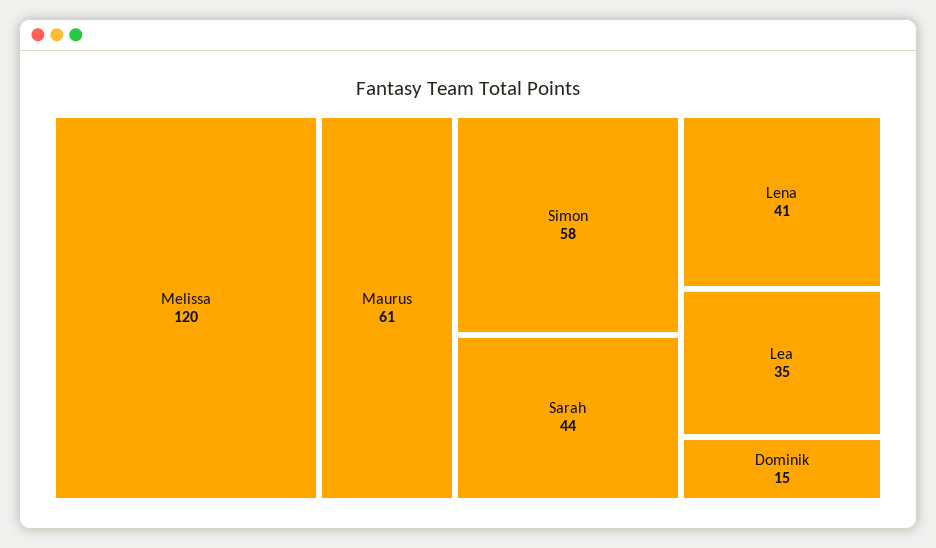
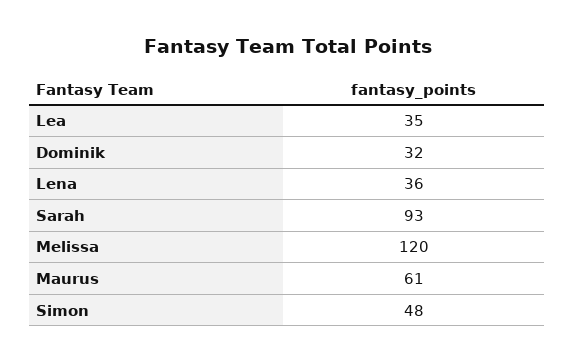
  {
    "Melissa": 120,
    "Maurus": 61,
-   "Simon": 58,
+   "Simon": 48,
-   "Sarah": 44,
+   "Sarah": 93,
-   "Lena": 41,
+   "Lena": 36,
    "Lea": 35,
-   "Dominik": 15
+   "Dominik": 32
  }

